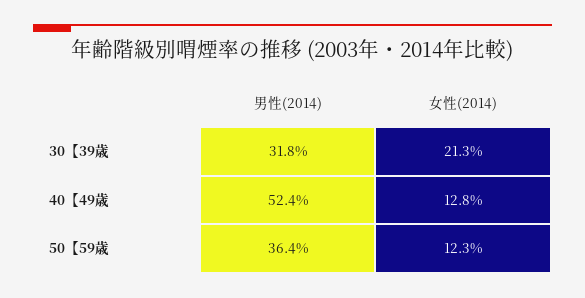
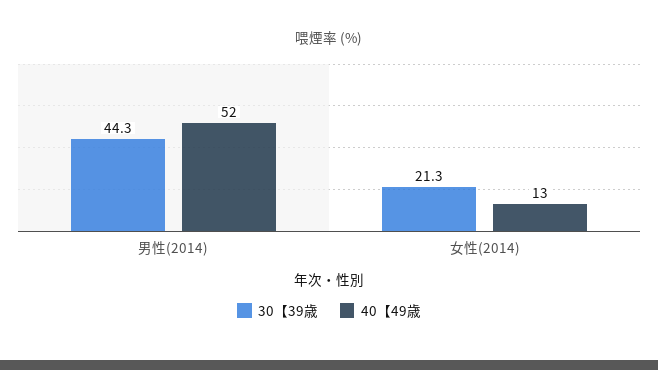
  {
    "30【39歳": {
-     "男性(2014)": 31.8,
+     "男性(2014)": 44.3,
      "女性(2014)": 21.3
    },
    "40【49歳": {
      "男性(2014)": 52.4,
      "女性(2014)": 12.8
-   },
+   }
-   "50【59歳": {
-     "男性(2014)": 36.4,
-     "女性(2014)": 12.3
-   }
  }

